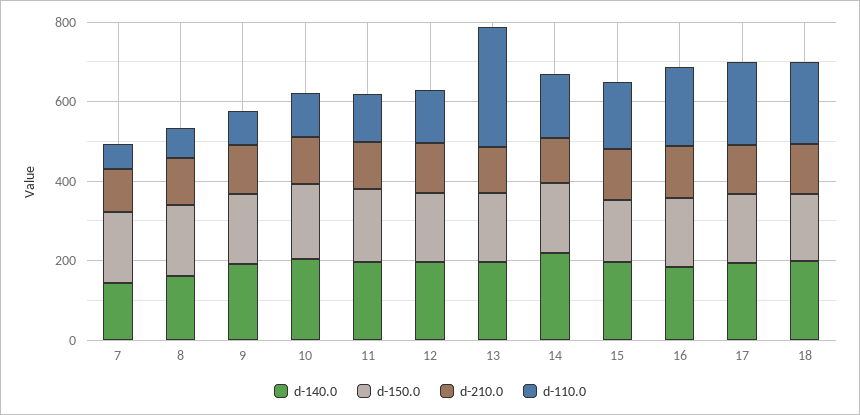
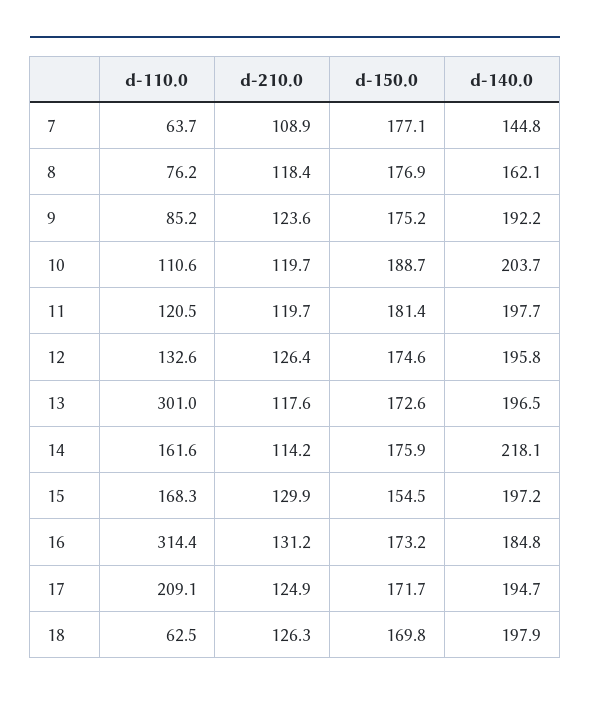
  {
    "d-140.0": {
      "7": 144.8,
      "8": 162.1,
      "9": 192.2,
      "10": 203.7,
      "11": 197.7,
      "12": 195.8,
      "13": 196.5,
      "14": 218.1,
      "15": 197.2,
      "16": 184.8,
      "17": 194.7,
      "18": 197.9
    },
    "d-150.0": {
      "7": 177.1,
      "8": 176.9,
      "9": 175.2,
      "10": 188.7,
      "11": 181.4,
      "12": 174.6,
      "13": 172.6,
      "14": 175.9,
      "15": 154.5,
      "16": 173.2,
      "17": 171.7,
      "18": 169.8
    },
    "d-210.0": {
      "7": 108.9,
      "8": 118.4,
      "9": 123.6,
      "10": 119.7,
      "11": 119.7,
      "12": 126.4,
      "13": 117.6,
      "14": 114.2,
      "15": 129.9,
      "16": 131.2,
      "17": 124.9,
      "18": 126.3
    },
    "d-110.0": {
      "7": 63.7,
      "8": 76.2,
      "9": 85.2,
      "10": 110.6,
      "11": 120.5,
      "12": 132.6,
      "13": 301,
      "14": 161.6,
      "15": 168.3,
-     "16": 200,
+     "16": 314.4,
      "17": 209.1,
-     "18": 200
+     "18": 62.5
    }
  }

